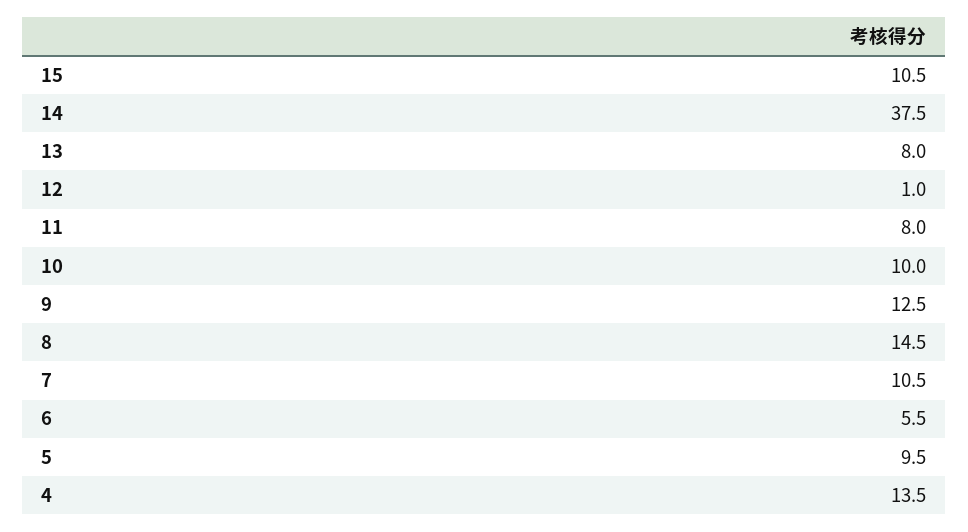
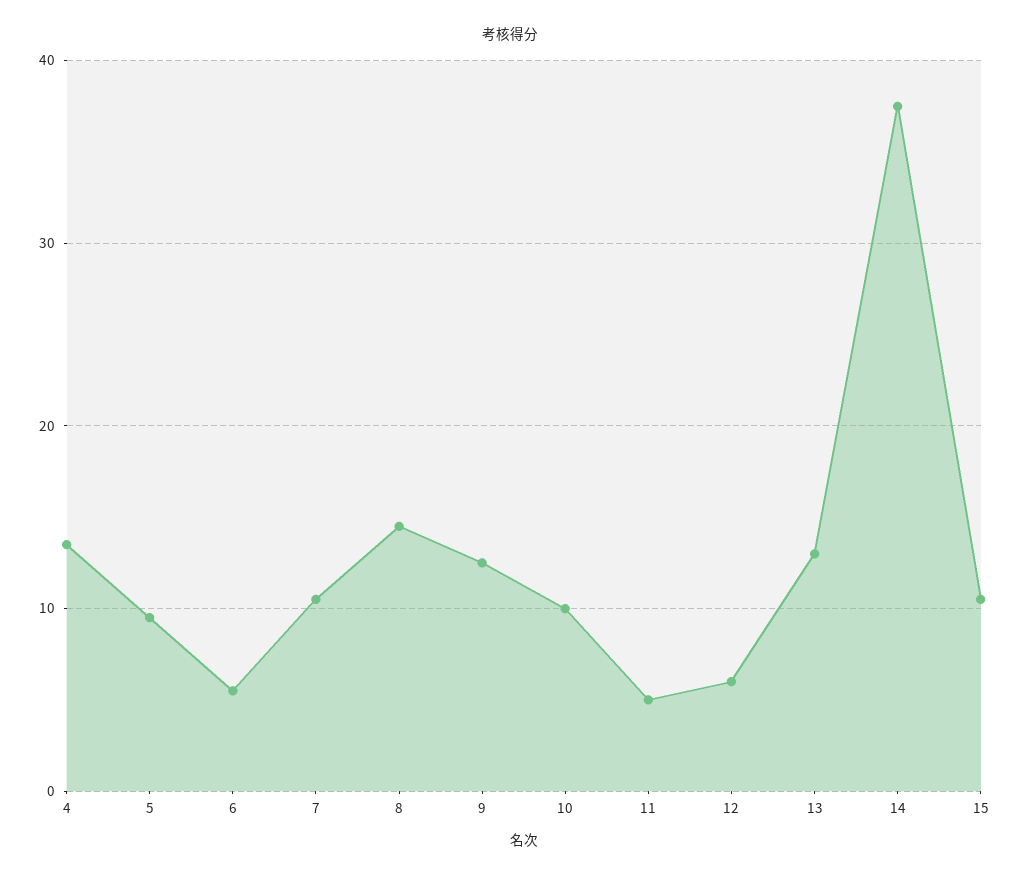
  {
    "15": 10.5,
    "14": 37.5,
-   "13": 8,
+   "13": 13,
-   "12": 1,
+   "12": 6,
-   "11": 8,
+   "11": 5,
    "10": 10,
    "9": 12.5,
    "8": 14.5,
    "7": 10.5,
    "6": 5.5,
    "5": 9.5,
    "4": 13.5
  }

